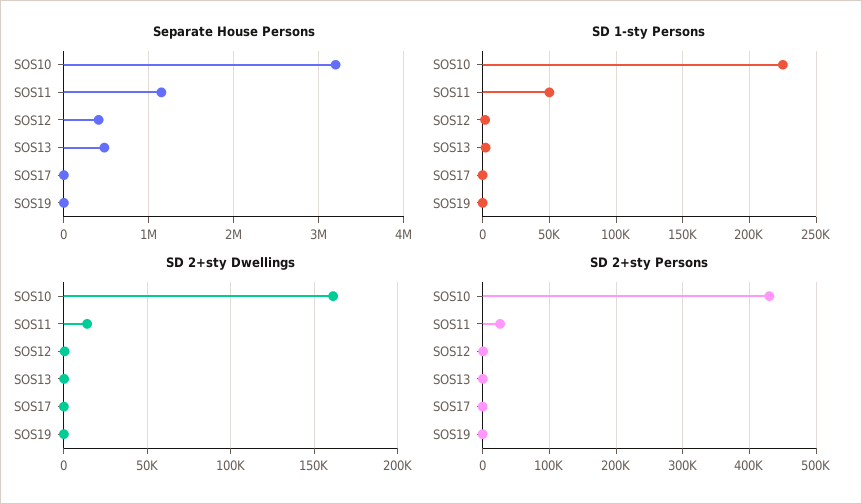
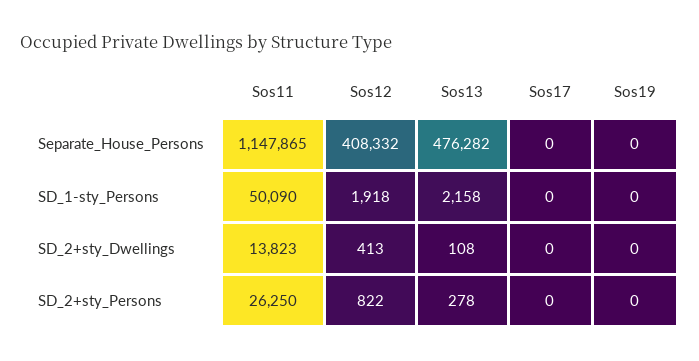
  {
    "Separate House Persons": {
-     "SOS10": 3200000,
      "SOS11": 1147865,
      "SOS12": 408332,
      "SOS13": 476282,
      "SOS17": 0,
      "SOS19": 0
    },
    "SD 1-sty Persons": {
-     "SOS10": 225000,
      "SOS11": 50090,
      "SOS12": 1918,
      "SOS13": 2158,
      "SOS17": 0,
      "SOS19": 0
    },
    "SD 2+sty Dwellings": {
-     "SOS10": 160000,
      "SOS11": 13823,
      "SOS12": 413,
      "SOS13": 108,
      "SOS17": 0,
      "SOS19": 0
    },
    "SD 2+sty Persons": {
-     "SOS10": 430000,
      "SOS11": 26250,
      "SOS12": 822,
      "SOS13": 278,
      "SOS17": 0,
      "SOS19": 0
    }
  }

